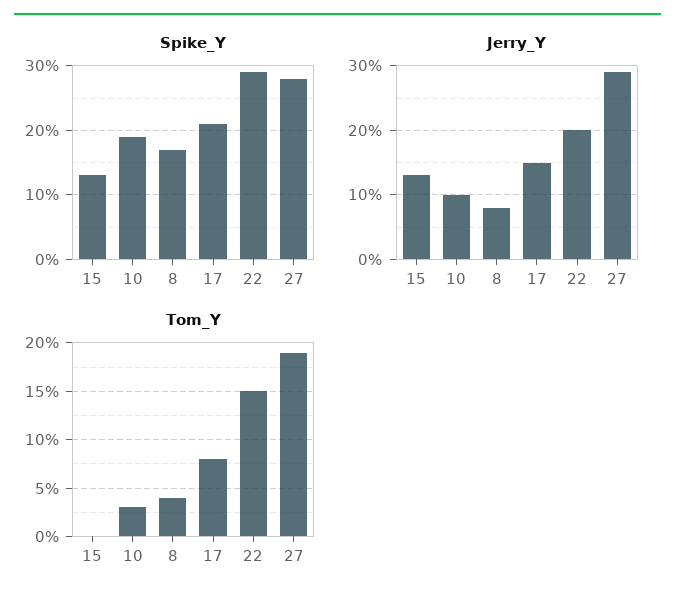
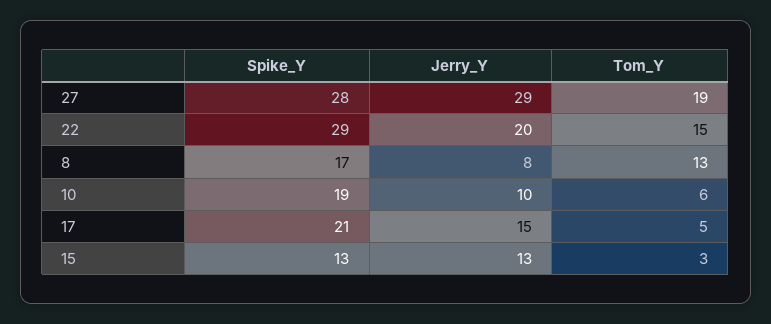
  {
    "Spike_Y": {
      "15": 13,
      "10": 19,
      "8": 17,
      "17": 21,
      "22": 29,
      "27": 28
    },
    "Jerry_Y": {
      "15": 13,
      "10": 10,
      "8": 8,
      "17": 15,
      "22": 20,
      "27": 29
    },
    "Tom_Y": {
-     "15": 0,
+     "15": 3,
-     "10": 3,
+     "10": 6,
-     "8": 4,
+     "8": 13,
-     "17": 8,
+     "17": 5,
      "22": 15,
      "27": 19
    }
  }

